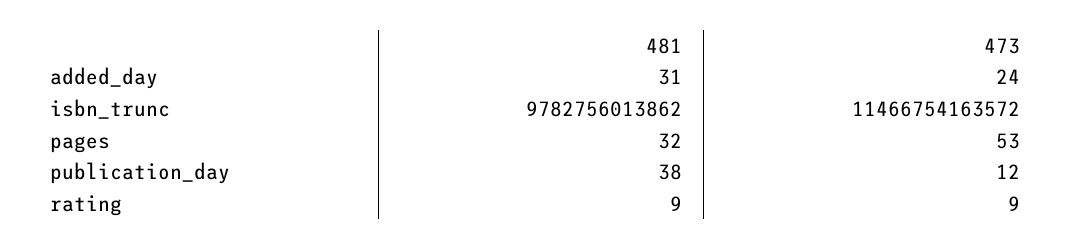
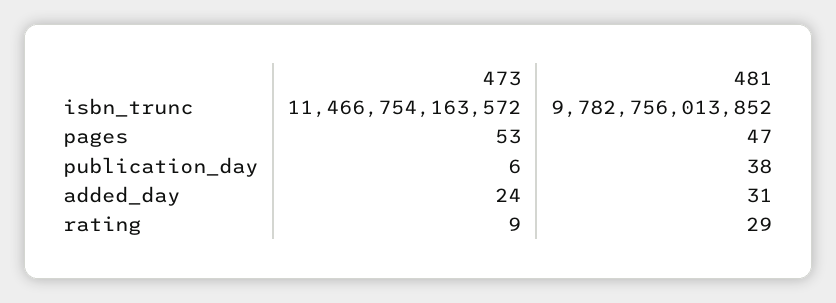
  {
    "481": {
      "added_day": 31,
-     "isbn_trunc": 9782756013862,
+     "isbn_trunc": 9782756013852,
-     "pages": 32,
+     "pages": 47,
      "publication_day": 38,
-     "rating": 9
+     "rating": 29
    },
    "473": {
      "added_day": 24,
      "isbn_trunc": 11466754163572,
      "pages": 53,
-     "publication_day": 12,
+     "publication_day": 6,
      "rating": 9
    }
  }

